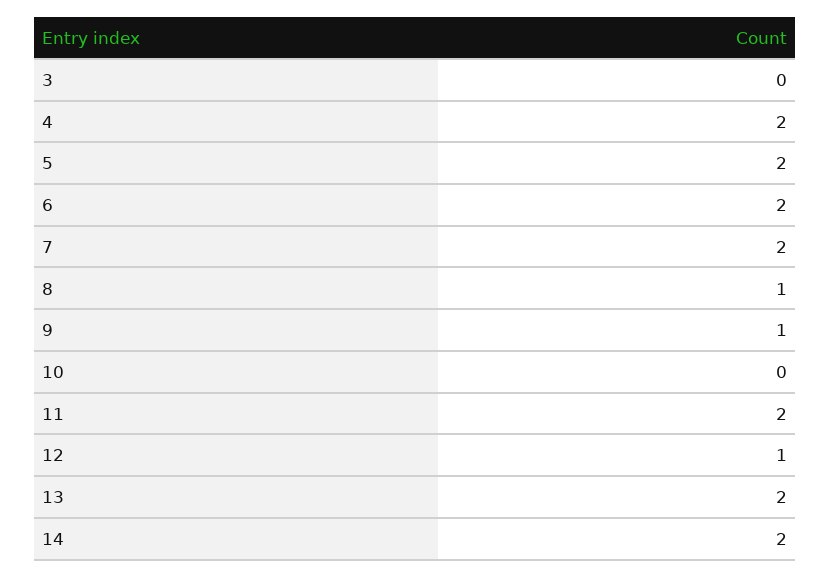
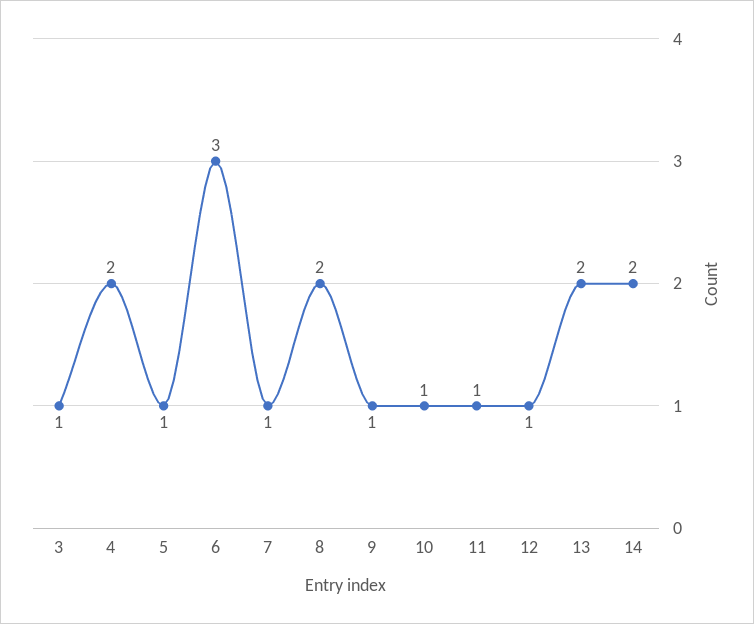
  {
-   "3": 0,
+   "3": 1,
    "4": 2,
-   "5": 2,
+   "5": 1,
-   "6": 2,
+   "6": 3,
-   "7": 2,
+   "7": 1,
-   "8": 1,
+   "8": 2,
    "9": 1,
-   "10": 0,
+   "10": 1,
-   "11": 2,
+   "11": 1,
    "12": 1,
    "13": 2,
    "14": 2
  }

